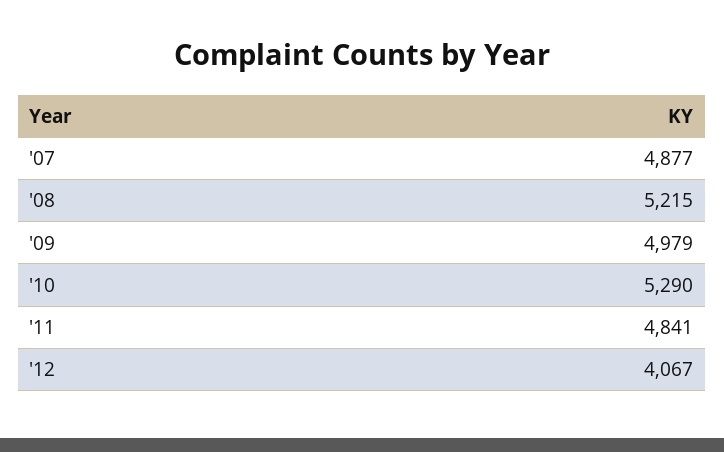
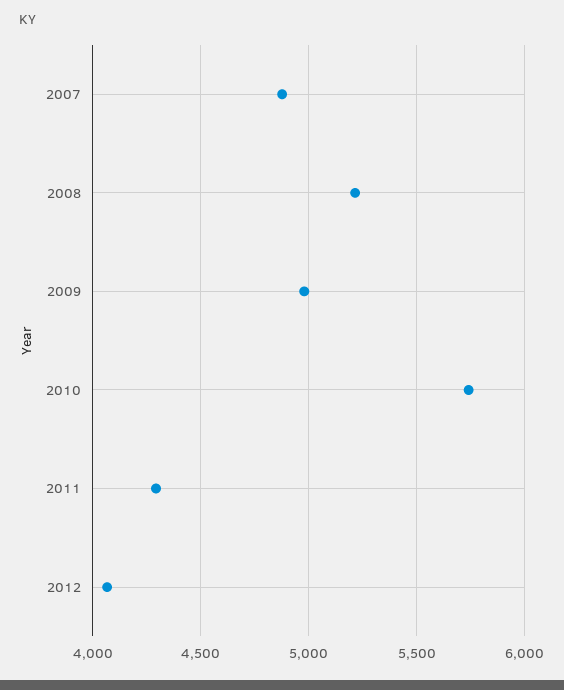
  {
    "'07": 4877,
    "'08": 5215,
    "'09": 4979,
-   "'10": 5290,
+   "'10": 5750,
-   "'11": 4841,
+   "'11": 4300,
    "'12": 4067
  }

